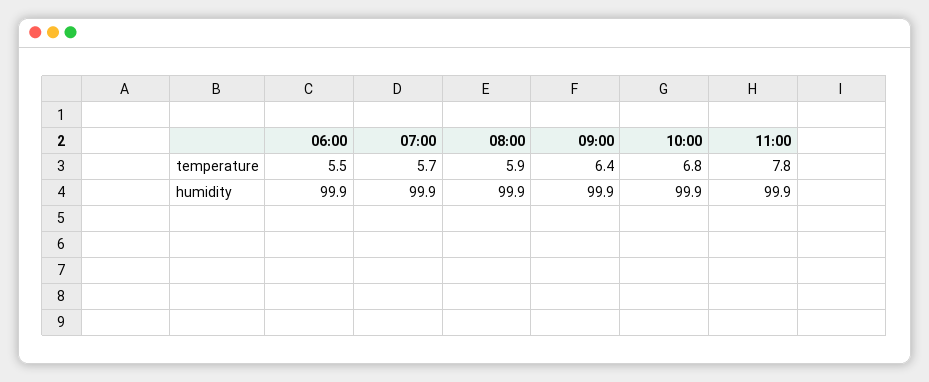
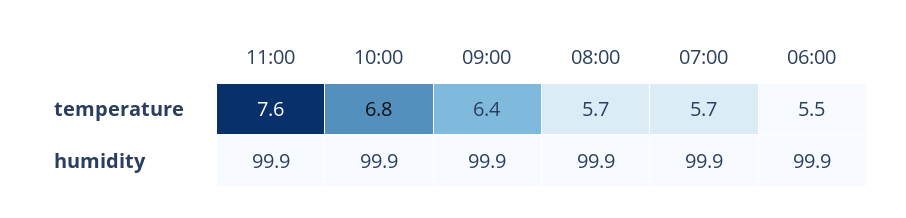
  {
    "06:00": {
      "temperature": 5.5,
      "humidity": 99.9
    },
    "07:00": {
      "temperature": 5.7,
      "humidity": 99.9
    },
    "08:00": {
-     "temperature": 5.9,
+     "temperature": 5.7,
      "humidity": 99.9
    },
    "09:00": {
      "temperature": 6.4,
      "humidity": 99.9
    },
    "10:00": {
      "temperature": 6.8,
      "humidity": 99.9
    },
    "11:00": {
-     "temperature": 7.8,
+     "temperature": 7.6,
      "humidity": 99.9
    }
  }

